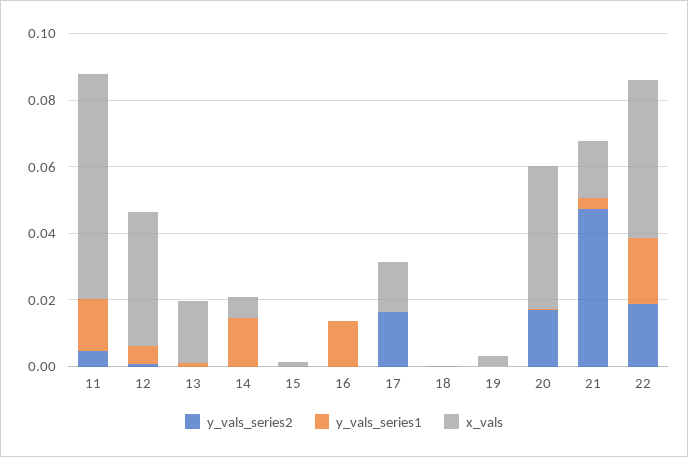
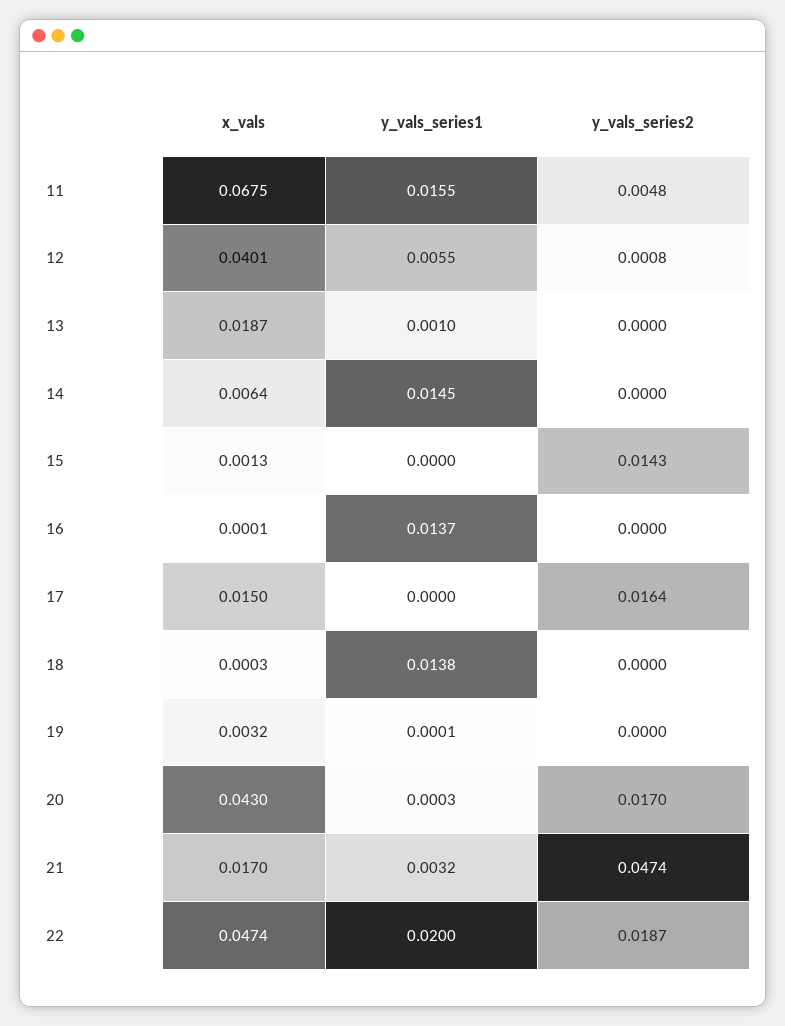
  {
    "y_vals_series2": {
      "11": 0.0048,
      "12": 0.0008,
      "13": 0,
      "14": 0,
-     "15": 0,
+     "15": 0.0143,
      "16": 0,
      "17": 0.0164,
      "18": 0,
      "19": 0,
      "20": 0.017,
      "21": 0.0474,
      "22": 0.0187
    },
    "y_vals_series1": {
      "11": 0.0155,
      "12": 0.0055,
      "13": 0.001,
      "14": 0.0145,
      "15": 0,
      "16": 0.0137,
      "17": 0,
-     "18": 0,
+     "18": 0.0138,
      "19": 0.0001,
      "20": 0.0003,
      "21": 0.0032,
      "22": 0.02
    },
    "x_vals": {
      "11": 0.0675,
      "12": 0.0401,
      "13": 0.0187,
      "14": 0.0064,
      "15": 0.0013,
      "16": 0.0001,
      "17": 0.015,
      "18": 0.0003,
      "19": 0.0032,
      "20": 0.043,
      "21": 0.017,
      "22": 0.0474
    }
  }

